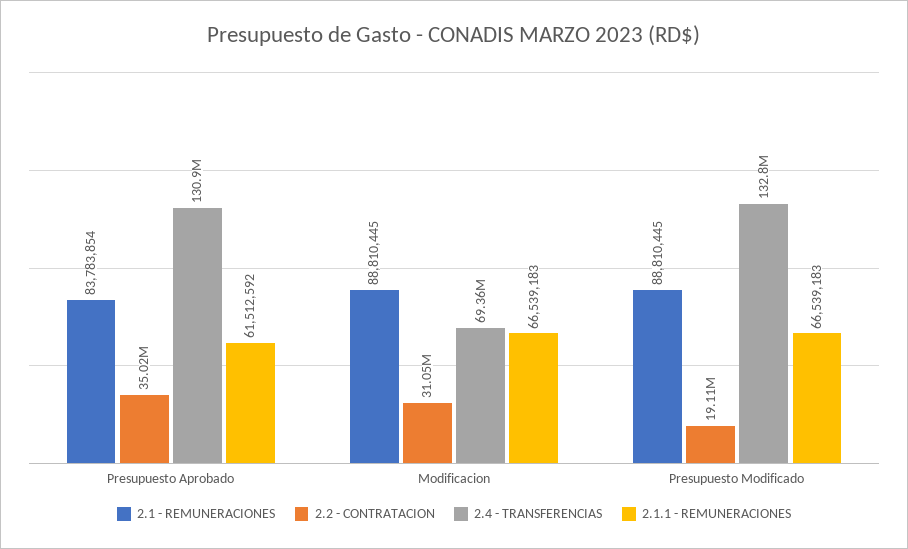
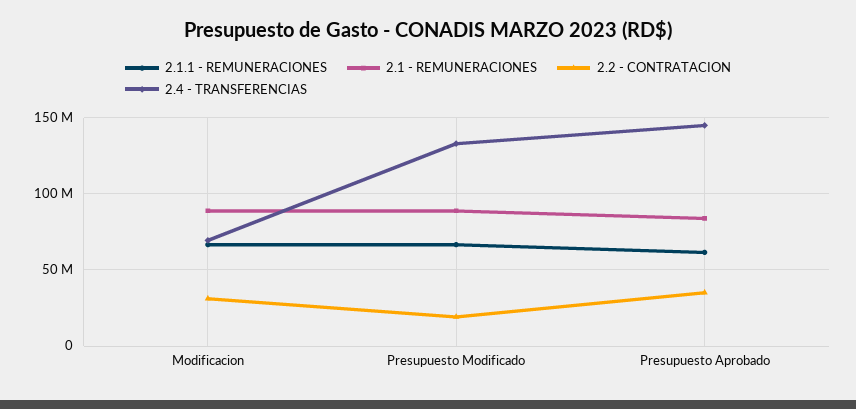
  {
    "2.1 - REMUNERACIONES": {
      "Presupuesto Aprobado": 83783854,
      "Modificacion": 88810445,
      "Presupuesto Modificado": 88810445
    },
    "2.2 - CONTRATACION": {
      "Presupuesto Aprobado": 35020000,
      "Modificacion": 31050000,
      "Presupuesto Modificado": 19110000
    },
    "2.4 - TRANSFERENCIAS": {
-     "Presupuesto Aprobado": 130900000,
+     "Presupuesto Aprobado": 145000000,
      "Modificacion": 69360000,
      "Presupuesto Modificado": 132800000
    },
    "2.1.1 - REMUNERACIONES": {
      "Presupuesto Aprobado": 61512592,
      "Modificacion": 66539183,
      "Presupuesto Modificado": 66539183
    }
  }

